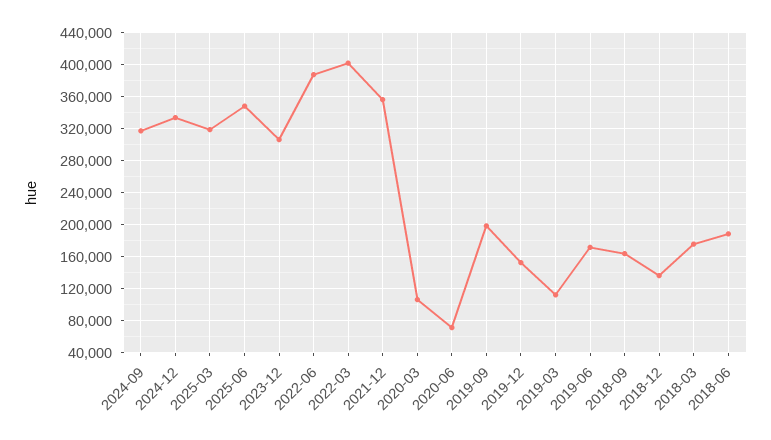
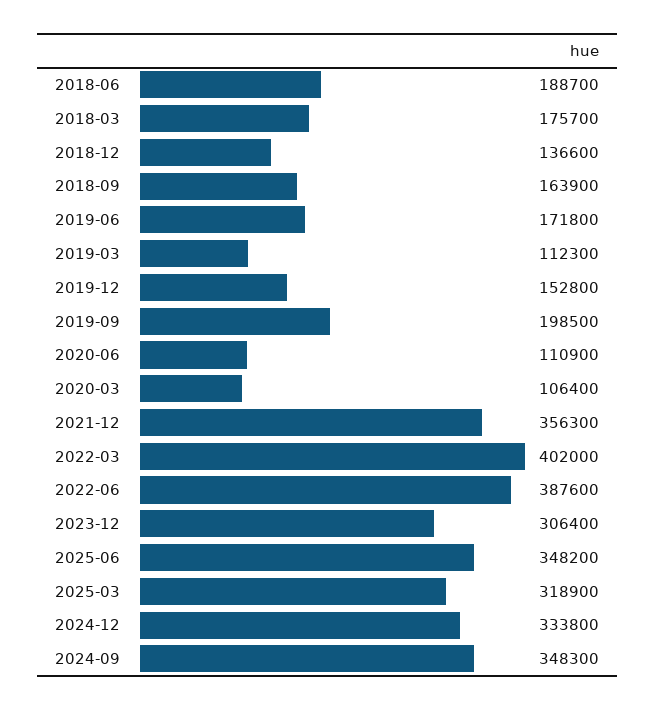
  {
-   "2024-09": 320000,
+   "2024-09": 348300,
    "2024-12": 333800,
    "2025-03": 318900,
    "2025-06": 348200,
    "2023-12": 306400,
    "2022-06": 387600,
    "2022-03": 402000,
    "2021-12": 356300,
    "2020-03": 106400,
-   "2020-06": 70000,
+   "2020-06": 110900,
    "2019-09": 198500,
    "2019-12": 152800,
    "2019-03": 112300,
    "2019-06": 171800,
    "2018-09": 163900,
    "2018-12": 136600,
    "2018-03": 175700,
    "2018-06": 188700
  }

